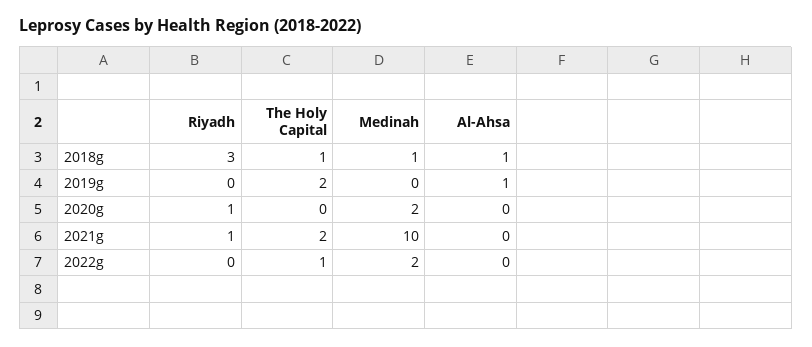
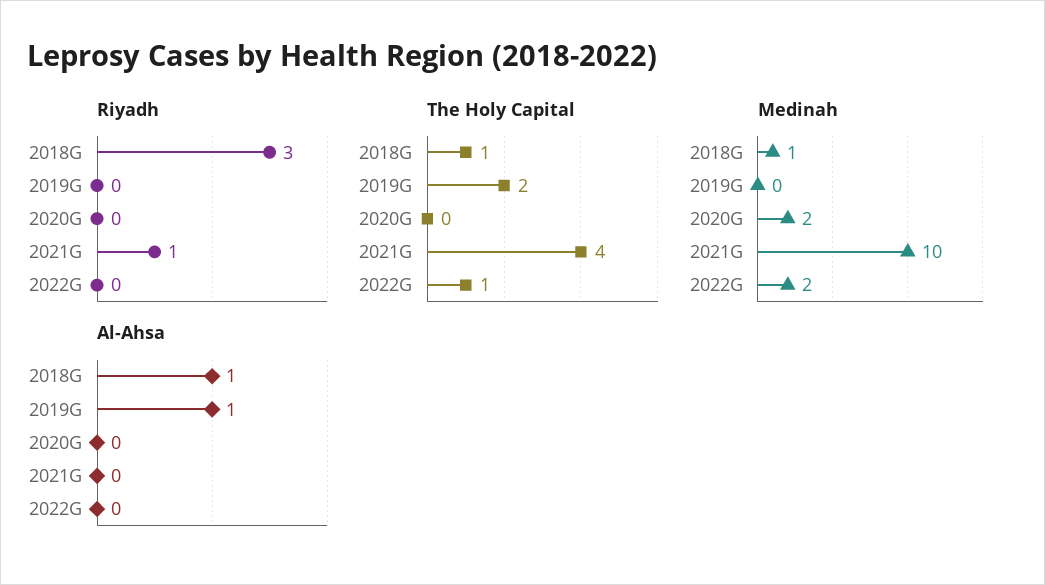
  {
    "Riyadh": {
      "2018g": 3,
      "2019g": 0,
-     "2020g": 1,
+     "2020g": 0,
      "2021g": 1,
      "2022g": 0
    },
    "The Holy Capital": {
      "2018g": 1,
      "2019g": 2,
      "2020g": 0,
-     "2021g": 2,
+     "2021g": 4,
      "2022g": 1
    },
    "Medinah": {
      "2018g": 1,
      "2019g": 0,
      "2020g": 2,
      "2021g": 10,
      "2022g": 2
    },
    "Al-Ahsa": {
      "2018g": 1,
      "2019g": 1,
      "2020g": 0,
      "2021g": 0,
      "2022g": 0
    }
  }

